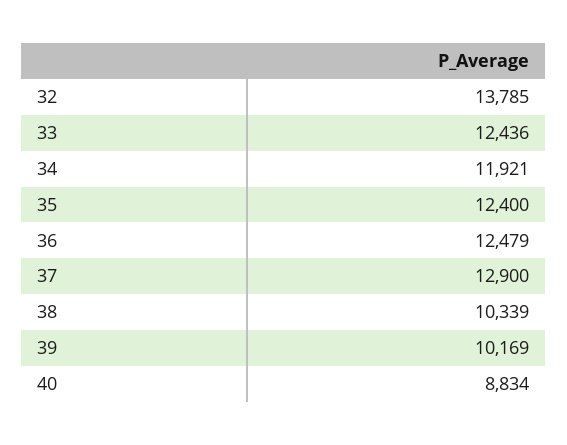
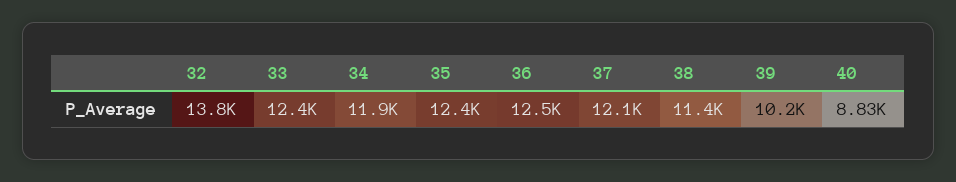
  {
    "32": 13785,
    "33": 12436,
    "34": 11921,
    "35": 12400,
    "36": 12479,
-   "37": 12900,
+   "37": 12100,
-   "38": 10339,
+   "38": 11400,
    "39": 10169,
    "40": 8834
  }

